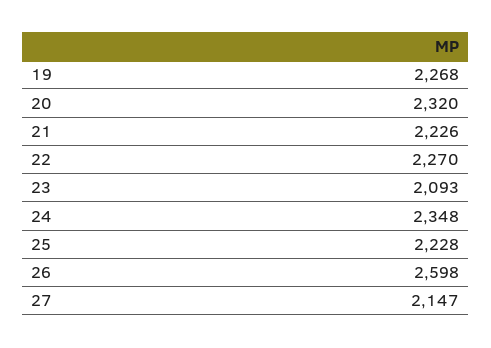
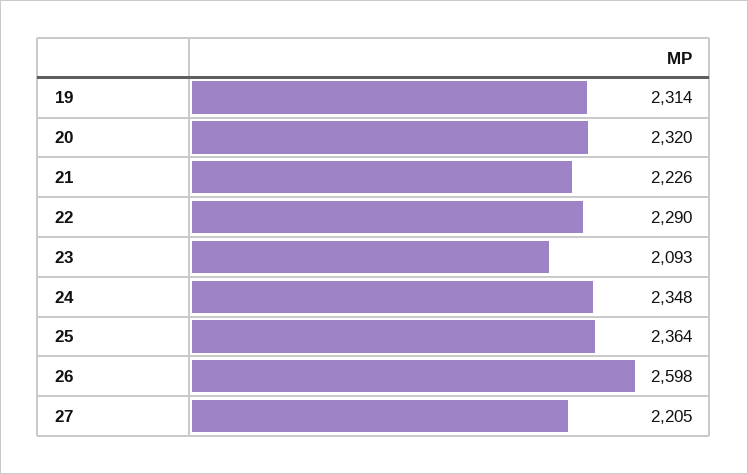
  {
-   "19": 2268,
+   "19": 2314,
    "20": 2320,
    "21": 2226,
-   "22": 2270,
+   "22": 2290,
    "23": 2093,
    "24": 2348,
-   "25": 2228,
+   "25": 2364,
    "26": 2598,
-   "27": 2147
+   "27": 2205
  }

